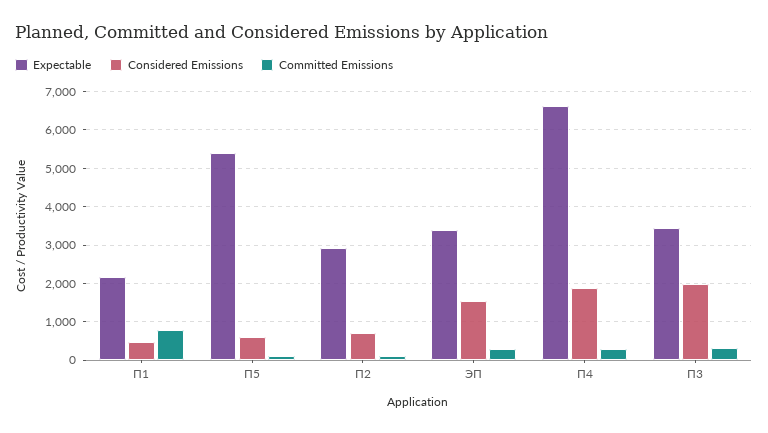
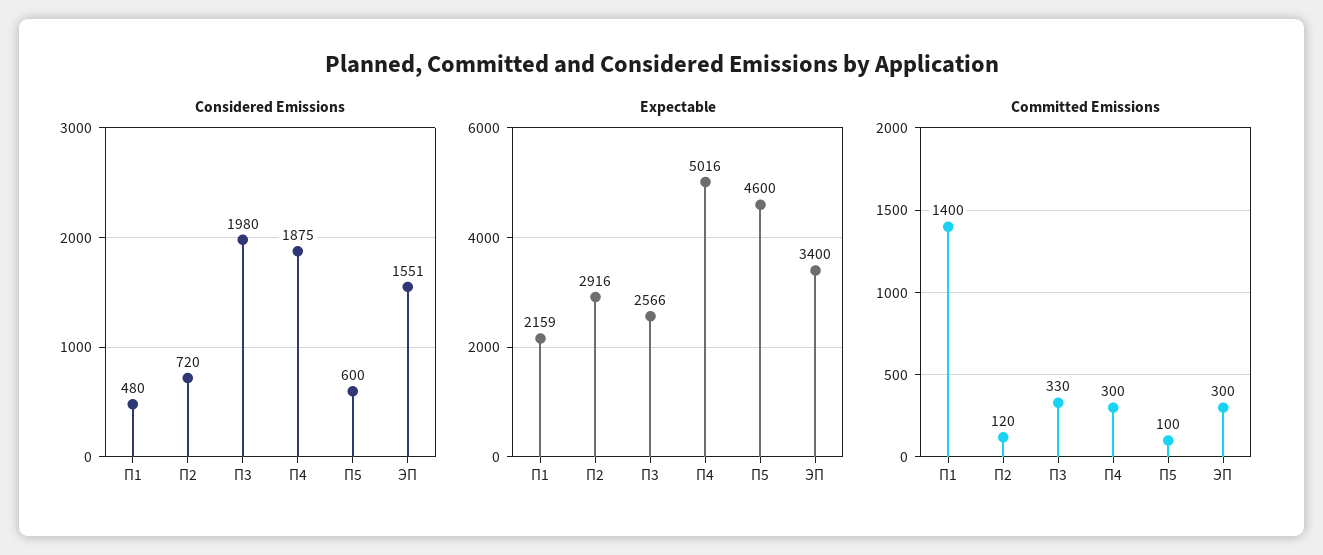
  {
    "Expectable": {
      "П1": 2159,
-     "П5": 5400,
+     "П5": 4600,
      "П2": 2916,
      "ЭП": 3400,
-     "П4": 6600,
+     "П4": 5016,
-     "П3": 3400
+     "П3": 2566
    },
    "Considered Emissions": {
      "П1": 480,
      "П5": 600,
      "П2": 720,
      "ЭП": 1551,
      "П4": 1875,
      "П3": 1980
    },
    "Committed Emissions": {
-     "П1": 800,
+     "П1": 1400,
      "П5": 100,
      "П2": 120,
      "ЭП": 300,
      "П4": 300,
      "П3": 330
    }
  }

